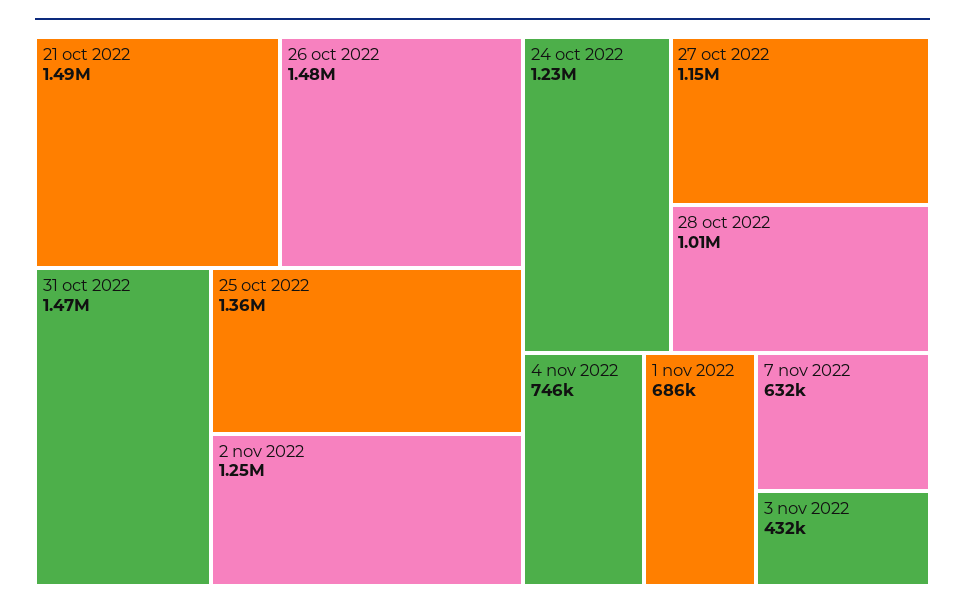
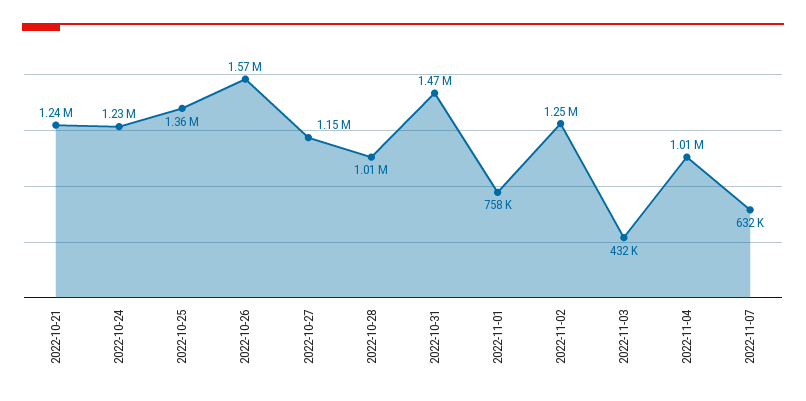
  {
-   "21 oct 2022": 1490000,
+   "21 oct 2022": 1240000,
-   "26 oct 2022": 1480000,
+   "26 oct 2022": 1570000,
    "31 oct 2022": 1470000,
    "25 oct 2022": 1360000,
    "2 nov 2022": 1250000,
    "24 oct 2022": 1230000,
    "27 oct 2022": 1150000,
    "28 oct 2022": 1010000,
-   "4 nov 2022": 746000,
+   "4 nov 2022": 1010000,
-   "1 nov 2022": 686000,
+   "1 nov 2022": 758000,
    "7 nov 2022": 632000,
    "3 nov 2022": 432000
  }

